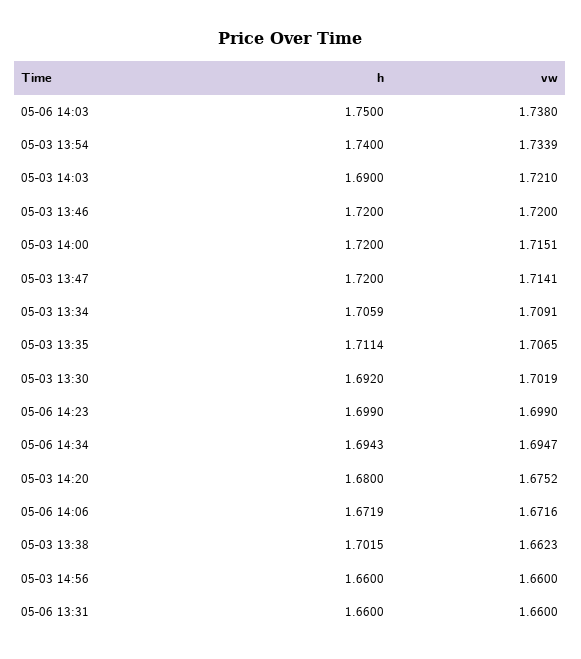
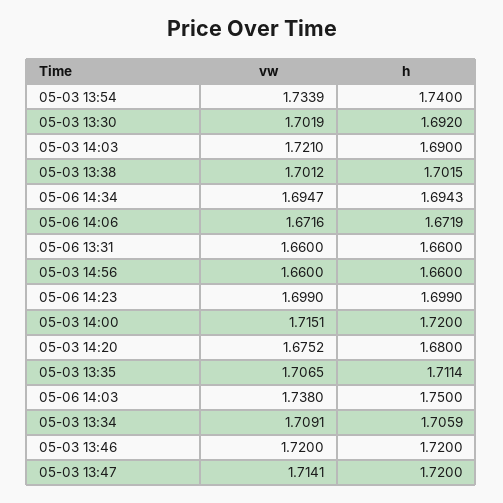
  {
    "h": {
      "05-06 14:03": 1.75,
      "05-03 13:54": 1.74,
      "05-03 14:03": 1.69,
      "05-03 13:46": 1.72,
      "05-03 14:00": 1.72,
      "05-03 13:47": 1.72,
      "05-03 13:34": 1.7059,
      "05-03 13:35": 1.7114,
      "05-03 13:30": 1.692,
      "05-06 14:23": 1.699,
      "05-06 14:34": 1.6943,
      "05-03 14:20": 1.68,
      "05-06 14:06": 1.6719,
      "05-03 13:38": 1.7015,
      "05-03 14:56": 1.66,
      "05-06 13:31": 1.66
    },
    "vw": {
      "05-06 14:03": 1.738,
      "05-03 13:54": 1.7339,
      "05-03 14:03": 1.721,
      "05-03 13:46": 1.72,
      "05-03 14:00": 1.7151,
      "05-03 13:47": 1.7141,
      "05-03 13:34": 1.7091,
      "05-03 13:35": 1.7065,
      "05-03 13:30": 1.7019,
      "05-06 14:23": 1.699,
      "05-06 14:34": 1.6947,
      "05-03 14:20": 1.6752,
      "05-06 14:06": 1.6716,
-     "05-03 13:38": 1.6623,
+     "05-03 13:38": 1.7012,
      "05-03 14:56": 1.66,
      "05-06 13:31": 1.66
    }
  }

